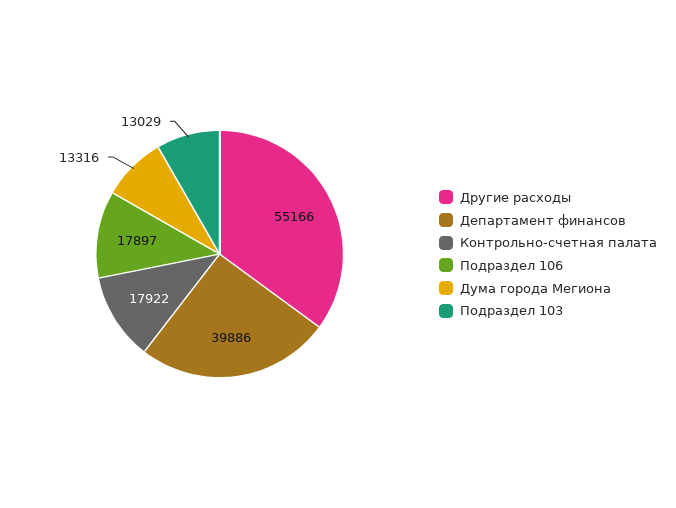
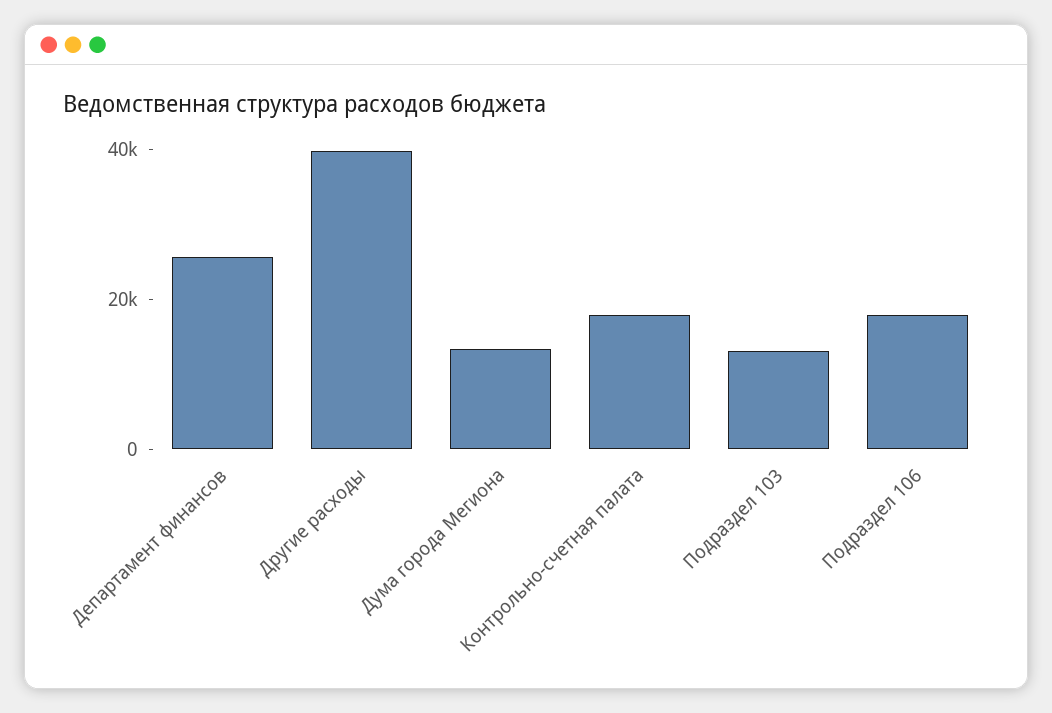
  {
-   "Другие расходы": 55166,
+   "Другие расходы": 40000,
-   "Департамент финансов": 39886,
+   "Департамент финансов": 25000,
    "Контрольно-счетная палата": 17922,
    "Подраздел 106": 17897,
    "Дума города Мегиона": 13316,
    "Подраздел 103": 13029
  }

